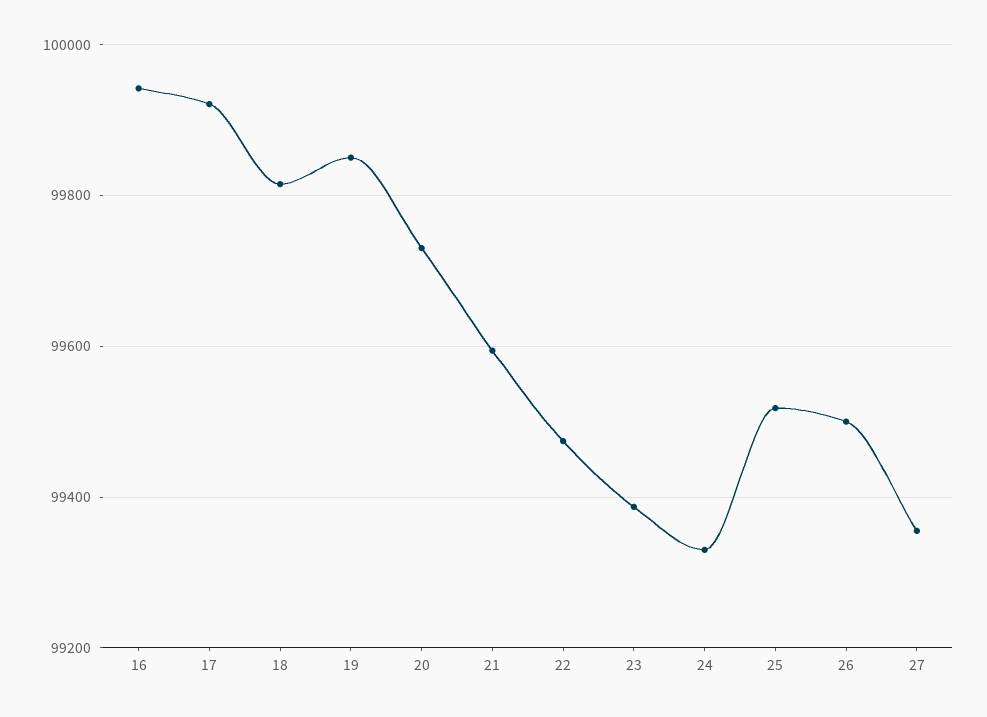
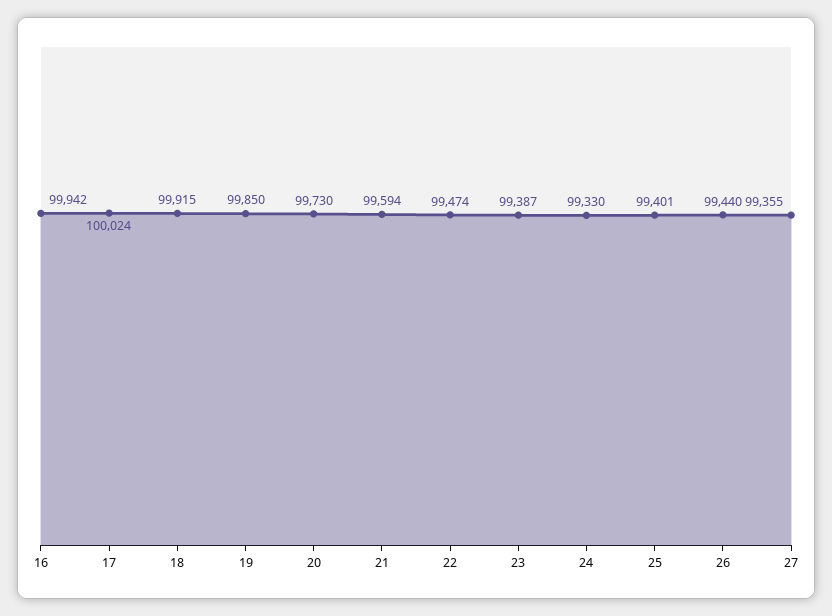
  {
    "16": 99942,
-   "17": 99920,
+   "17": 100024,
-   "18": 99820,
+   "18": 99915,
    "19": 99850,
    "20": 99730,
    "21": 99594,
    "22": 99474,
    "23": 99387,
    "24": 99330,
-   "25": 99520,
+   "25": 99401,
-   "26": 99500,
+   "26": 99440,
    "27": 99355
  }

